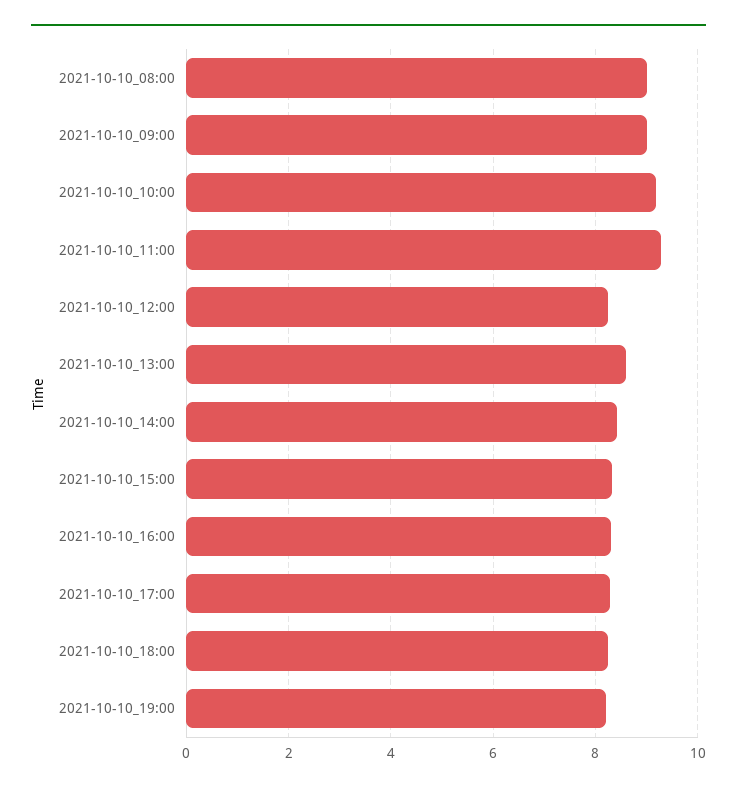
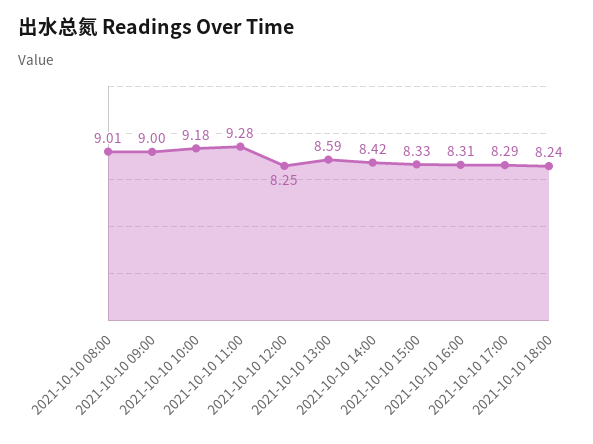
  {
    "2021-10-10_08:00": 9.01,
    "2021-10-10_09:00": 9,
    "2021-10-10_10:00": 9.18,
    "2021-10-10_11:00": 9.28,
    "2021-10-10_12:00": 8.25,
    "2021-10-10_13:00": 8.59,
    "2021-10-10_14:00": 8.42,
    "2021-10-10_15:00": 8.33,
    "2021-10-10_16:00": 8.31,
    "2021-10-10_17:00": 8.29,
-   "2021-10-10_18:00": 8.24,
+   "2021-10-10_18:00": 8.24
-   "2021-10-10_19:00": 8.2
  }

